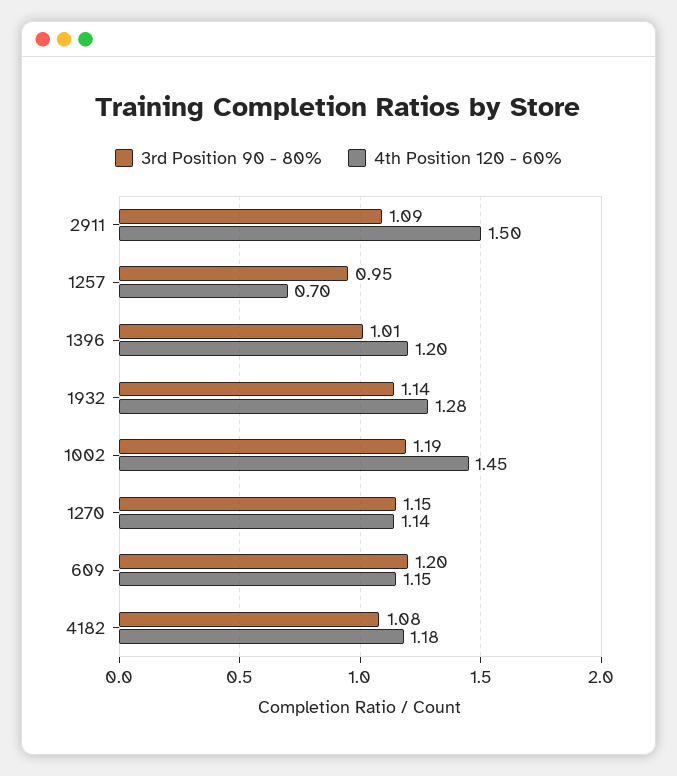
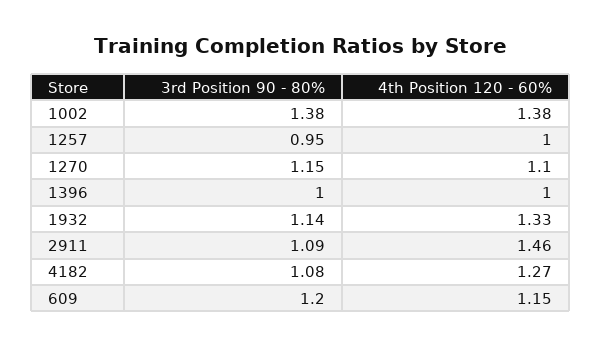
  {
    "3rd Position 90 - 80%": {
      "2911": 1.09,
      "1257": 0.95,
-     "1396": 1.01,
+     "1396": 1,
      "1932": 1.14,
-     "1002": 1.19,
+     "1002": 1.38,
      "1270": 1.15,
      "609": 1.2,
      "4182": 1.08
    },
    "4th Position 120 - 60%": {
-     "2911": 1.5,
+     "2911": 1.46,
-     "1257": 0.7,
+     "1257": 1,
-     "1396": 1.2,
+     "1396": 1,
-     "1932": 1.28,
+     "1932": 1.33,
-     "1002": 1.45,
+     "1002": 1.38,
-     "1270": 1.14,
+     "1270": 1.1,
      "609": 1.15,
-     "4182": 1.18
+     "4182": 1.27
    }
  }

